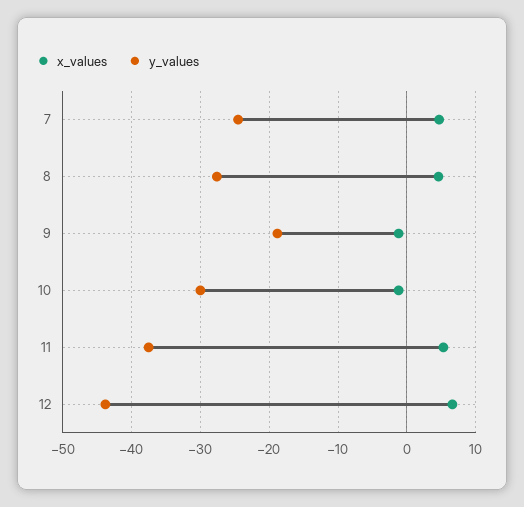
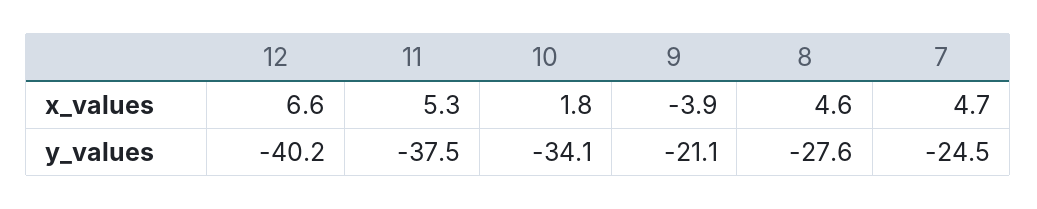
  {
    "x_values": {
      "7": 4.7,
      "8": 4.6,
-     "9": -1,
+     "9": -3.9,
-     "10": -1,
+     "10": 1.8,
      "11": 5.3,
      "12": 6.6
    },
    "y_values": {
      "7": -24.5,
      "8": -27.6,
-     "9": -19,
+     "9": -21.1,
-     "10": -30,
+     "10": -34.1,
      "11": -37.5,
-     "12": -44
+     "12": -40.2
    }
  }

